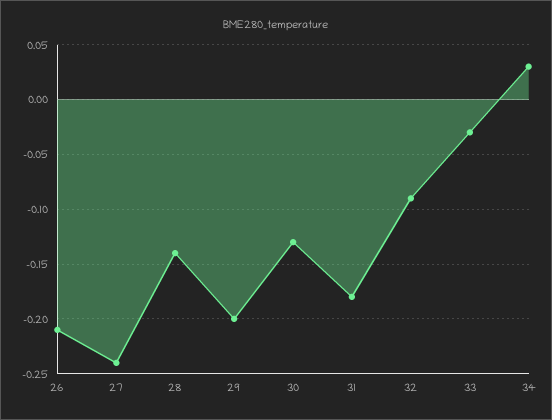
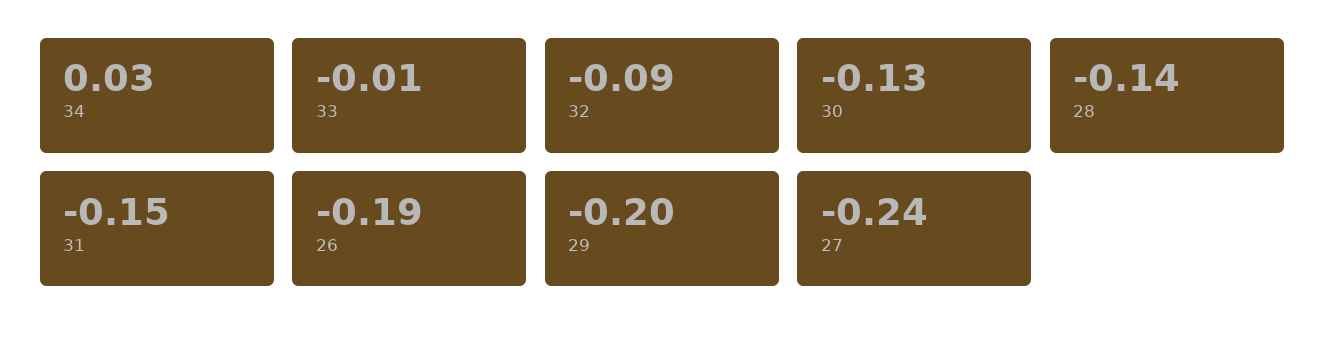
  {
-   "26": -0.21,
+   "26": -0.19,
    "27": -0.24,
    "28": -0.14,
    "29": -0.2,
    "30": -0.13,
-   "31": -0.18,
+   "31": -0.15,
    "32": -0.09,
-   "33": -0.03,
+   "33": -0.01,
    "34": 0.03
  }

